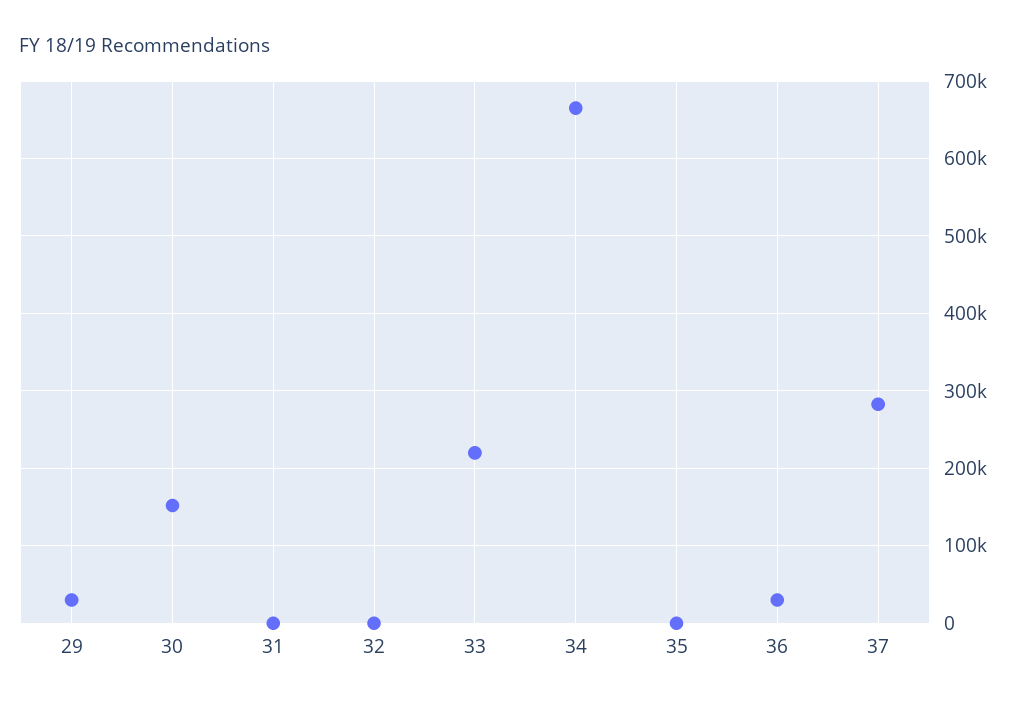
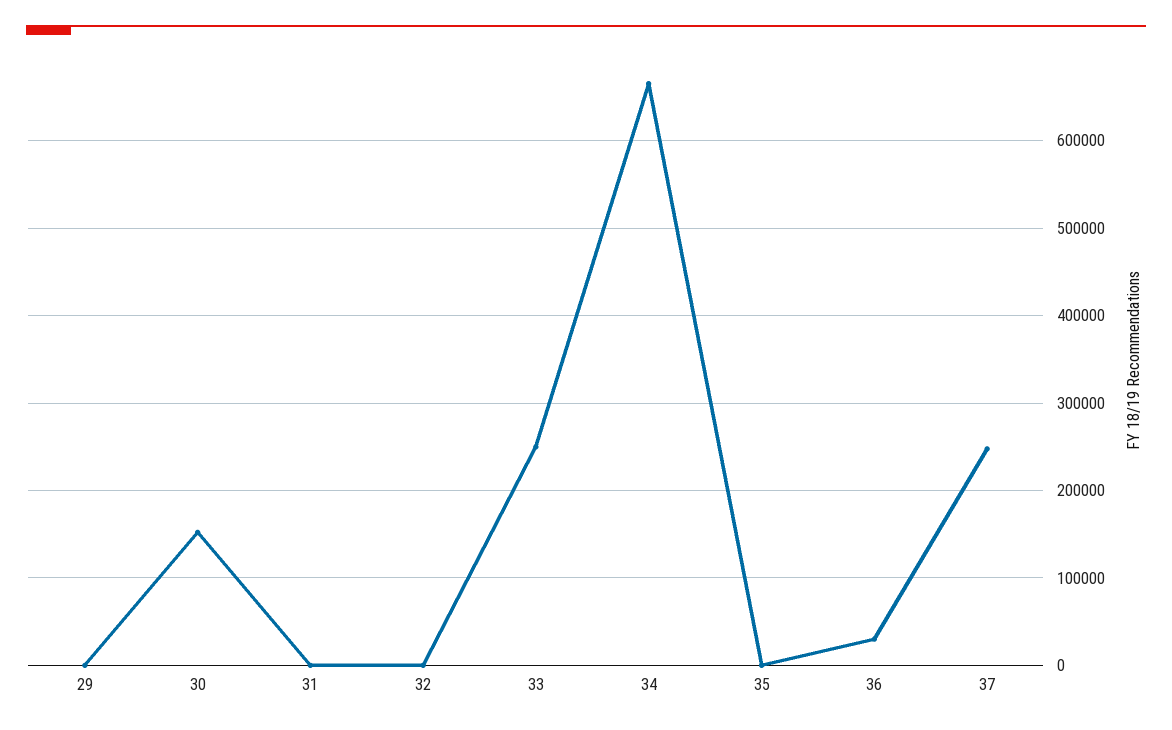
  {
-   "29": 30000,
+   "29": 0,
    "30": 150000,
    "31": 0,
    "32": 0,
-   "33": 220000,
+   "33": 250000,
    "34": 670000,
    "35": 0,
    "36": 30000,
-   "37": 280000
+   "37": 250000
  }

